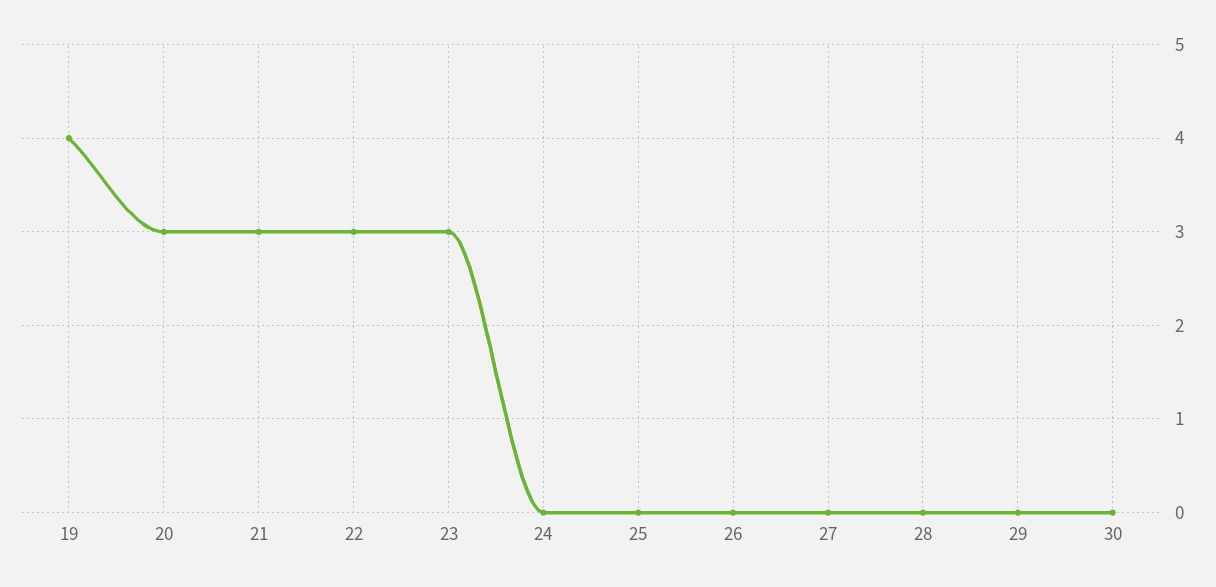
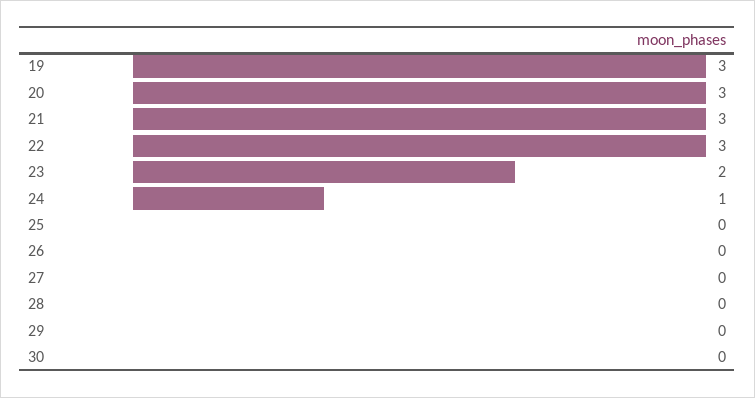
  {
-   "19": 4,
+   "19": 3,
    "20": 3,
    "21": 3,
    "22": 3,
-   "23": 3,
+   "23": 2,
-   "24": 0,
+   "24": 1,
    "25": 0,
    "26": 0,
    "27": 0,
    "28": 0,
    "29": 0,
    "30": 0
  }

